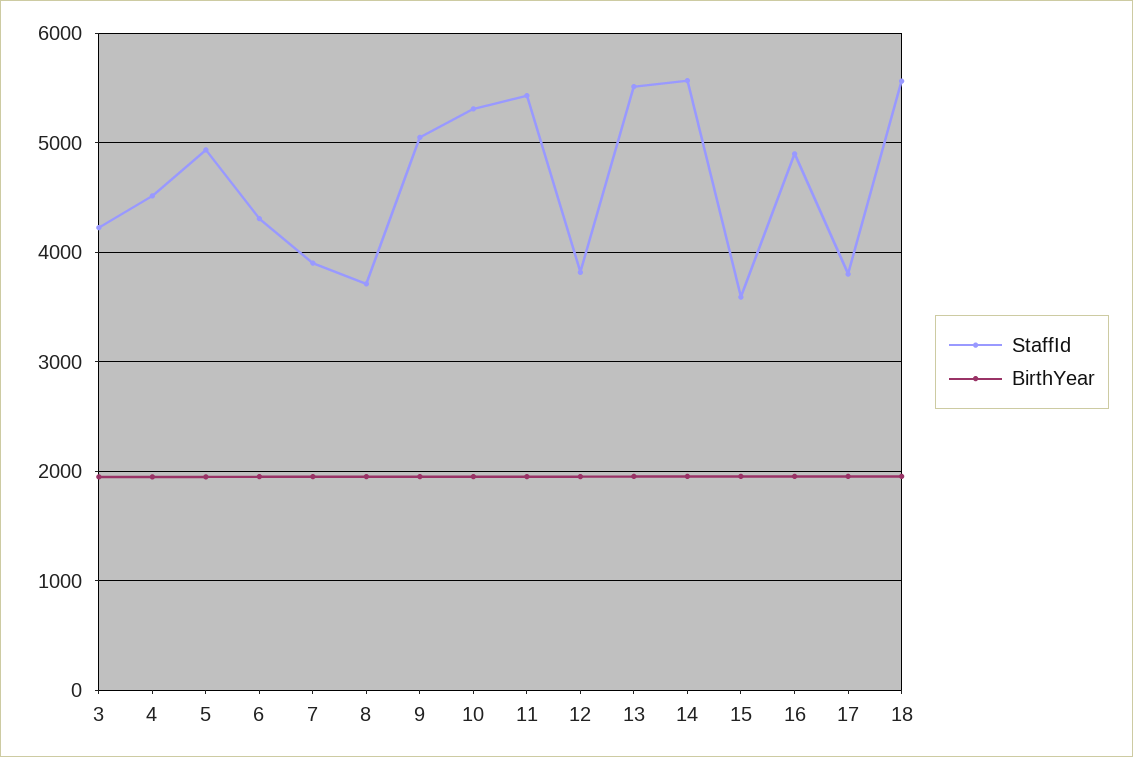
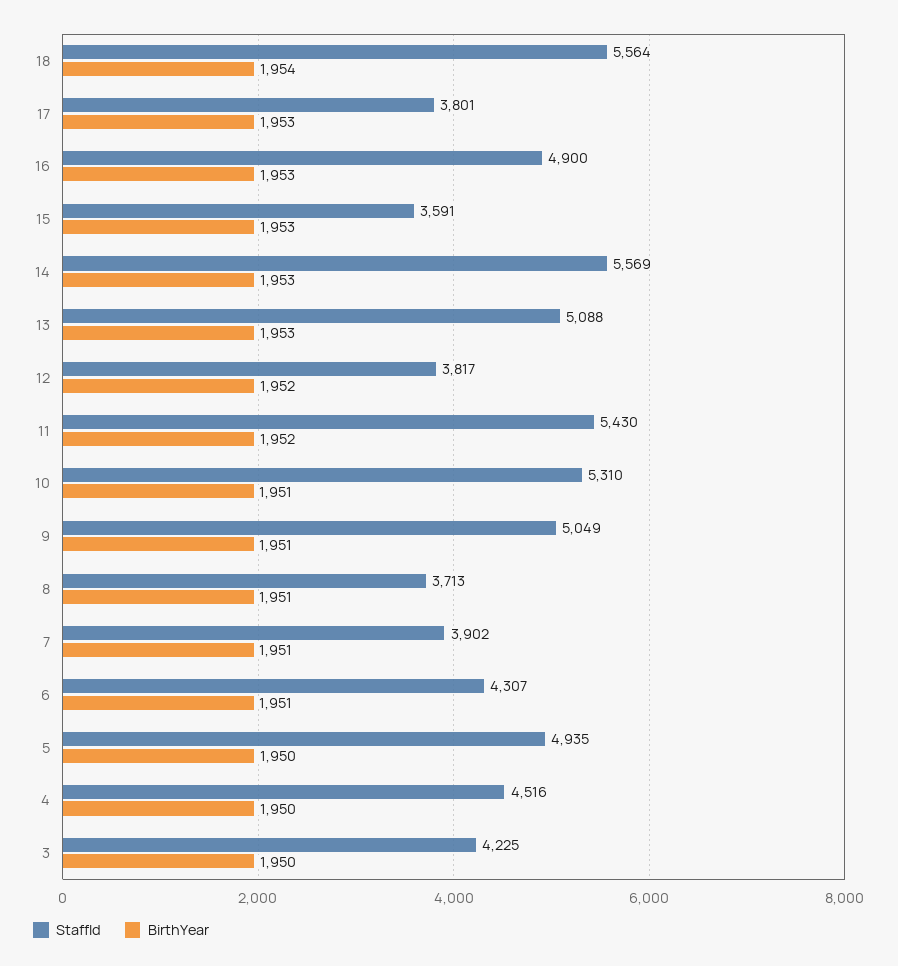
  {
    "StaffId": {
      "3": 4225,
      "4": 4516,
      "5": 4935,
      "6": 4307,
      "7": 3902,
      "8": 3713,
      "9": 5049,
      "10": 5310,
      "11": 5430,
      "12": 3817,
-     "13": 5500,
+     "13": 5088,
      "14": 5569,
      "15": 3591,
      "16": 4900,
      "17": 3801,
      "18": 5564
    },
    "BirthYear": {
      "3": 1950,
      "4": 1950,
      "5": 1950,
      "6": 1951,
      "7": 1951,
      "8": 1951,
      "9": 1951,
      "10": 1951,
      "11": 1952,
      "12": 1952,
      "13": 1953,
      "14": 1953,
      "15": 1953,
      "16": 1953,
      "17": 1953,
      "18": 1954
    }
  }

